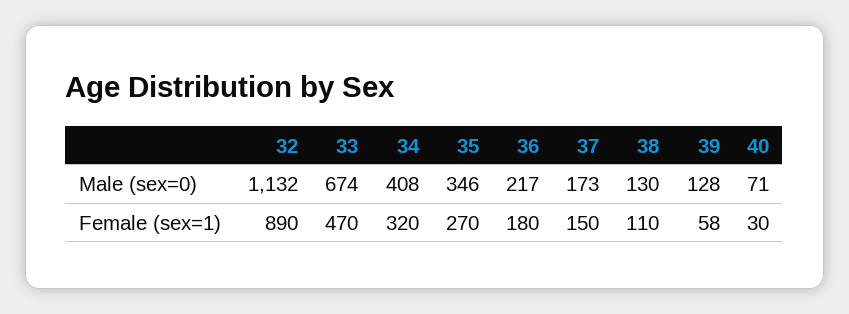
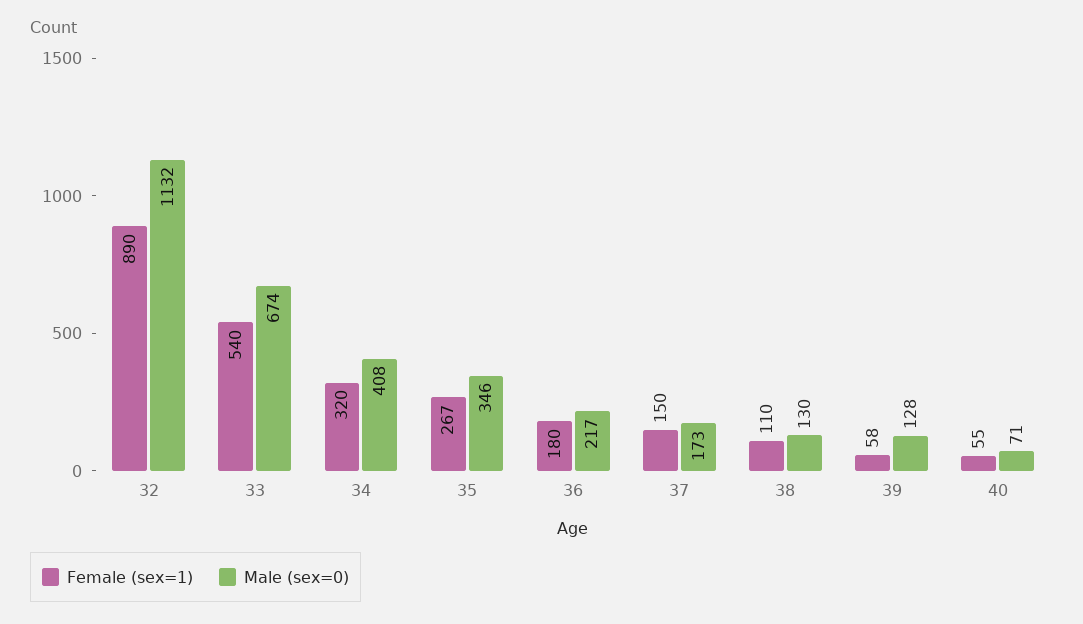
  {
    "Male (sex=0)": {
      "32": 1132,
      "33": 674,
      "34": 408,
      "35": 346,
      "36": 217,
      "37": 173,
      "38": 130,
      "39": 128,
      "40": 71
    },
    "Female (sex=1)": {
      "32": 890,
-     "33": 470,
+     "33": 540,
      "34": 320,
-     "35": 270,
+     "35": 267,
      "36": 180,
      "37": 150,
      "38": 110,
      "39": 58,
-     "40": 30
+     "40": 55
    }
  }

